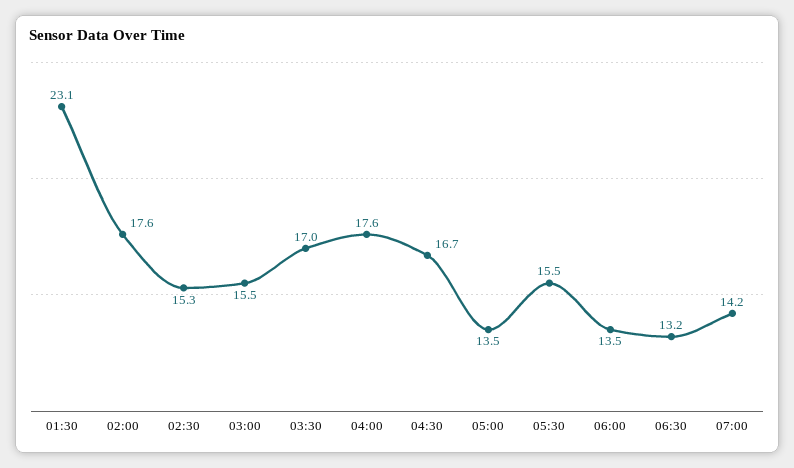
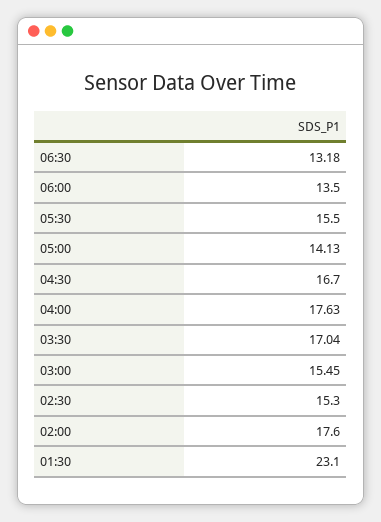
  {
    "01:30": 23.1,
    "02:00": 17.6,
    "02:30": 15.3,
    "03:00": 15.45,
    "03:30": 17.04,
    "04:00": 17.63,
    "04:30": 16.7,
-   "05:00": 13.5,
+   "05:00": 14.13,
    "05:30": 15.5,
    "06:00": 13.5,
-   "06:30": 13.18,
+   "06:30": 13.18
-   "07:00": 14.2
  }

